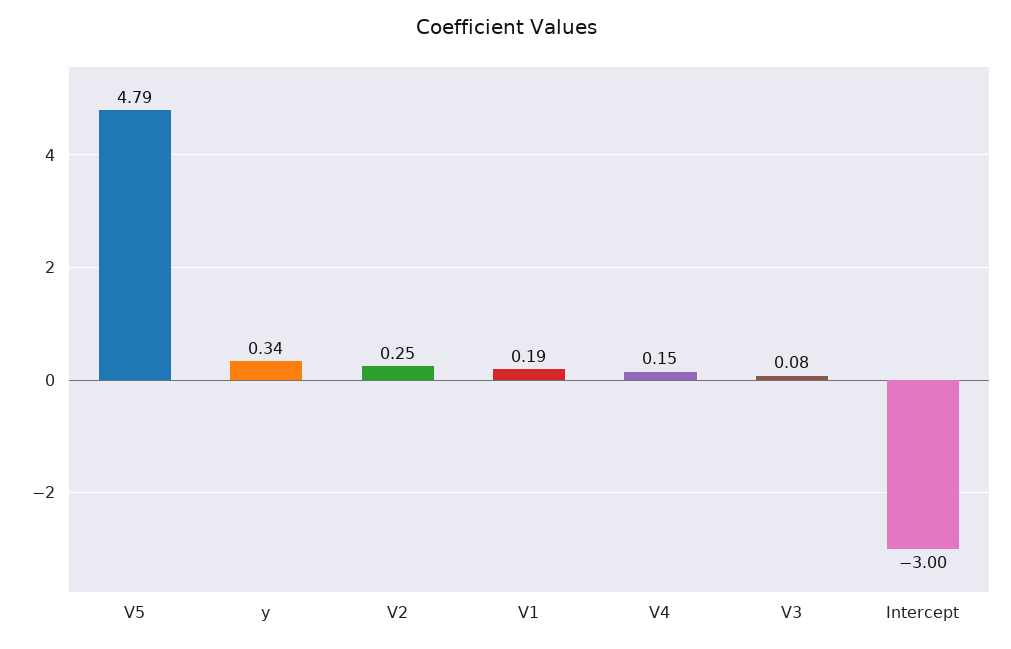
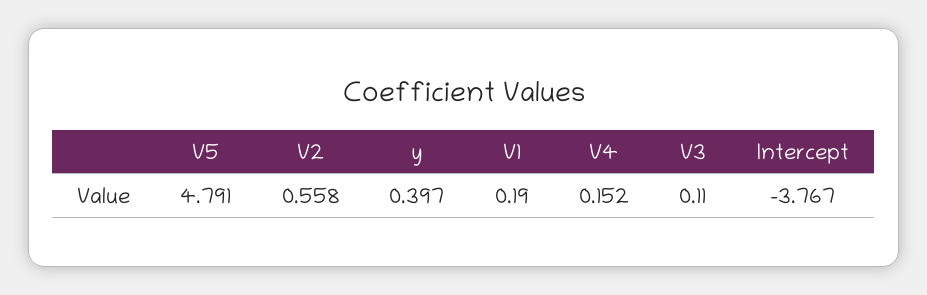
  {
    "V5": 4.791,
-   "y": 0.34,
+   "y": 0.397,
-   "V2": 0.25,
+   "V2": 0.558,
    "V1": 0.19,
    "V4": 0.152,
-   "V3": 0.08,
+   "V3": 0.11,
-   "Intercept": -3
+   "Intercept": -3.767
  }

